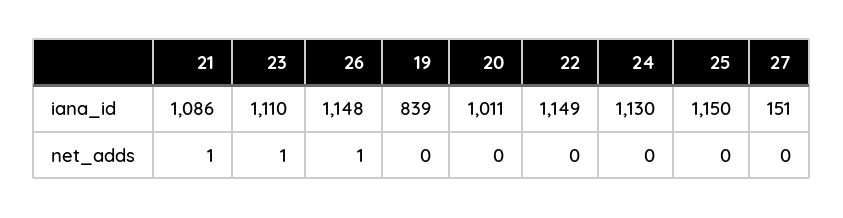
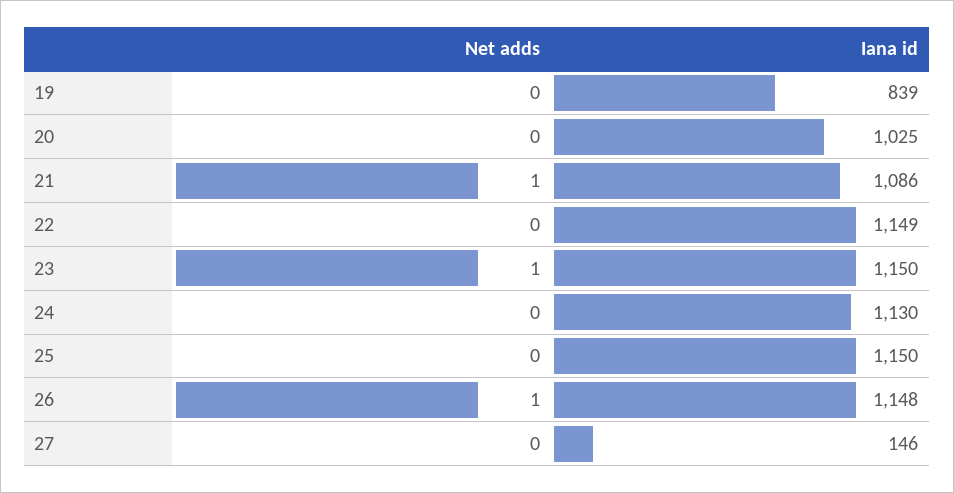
  {
    "21": {
      "iana_id": 1086,
      "net_adds": 1
    },
    "23": {
-     "iana_id": 1110,
+     "iana_id": 1150,
      "net_adds": 1
    },
    "26": {
      "iana_id": 1148,
      "net_adds": 1
    },
    "19": {
      "iana_id": 839,
      "net_adds": 0
    },
    "20": {
-     "iana_id": 1011,
+     "iana_id": 1025,
      "net_adds": 0
    },
    "22": {
      "iana_id": 1149,
      "net_adds": 0
    },
    "24": {
      "iana_id": 1130,
      "net_adds": 0
    },
    "25": {
      "iana_id": 1150,
      "net_adds": 0
    },
    "27": {
-     "iana_id": 151,
+     "iana_id": 146,
      "net_adds": 0
    }
  }

